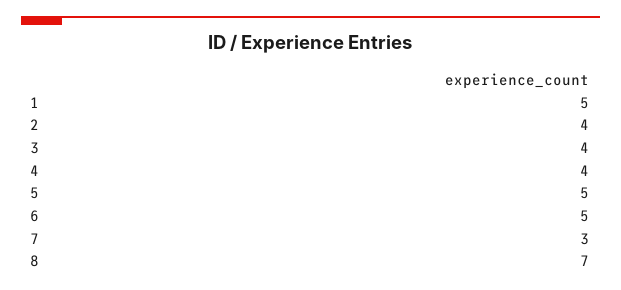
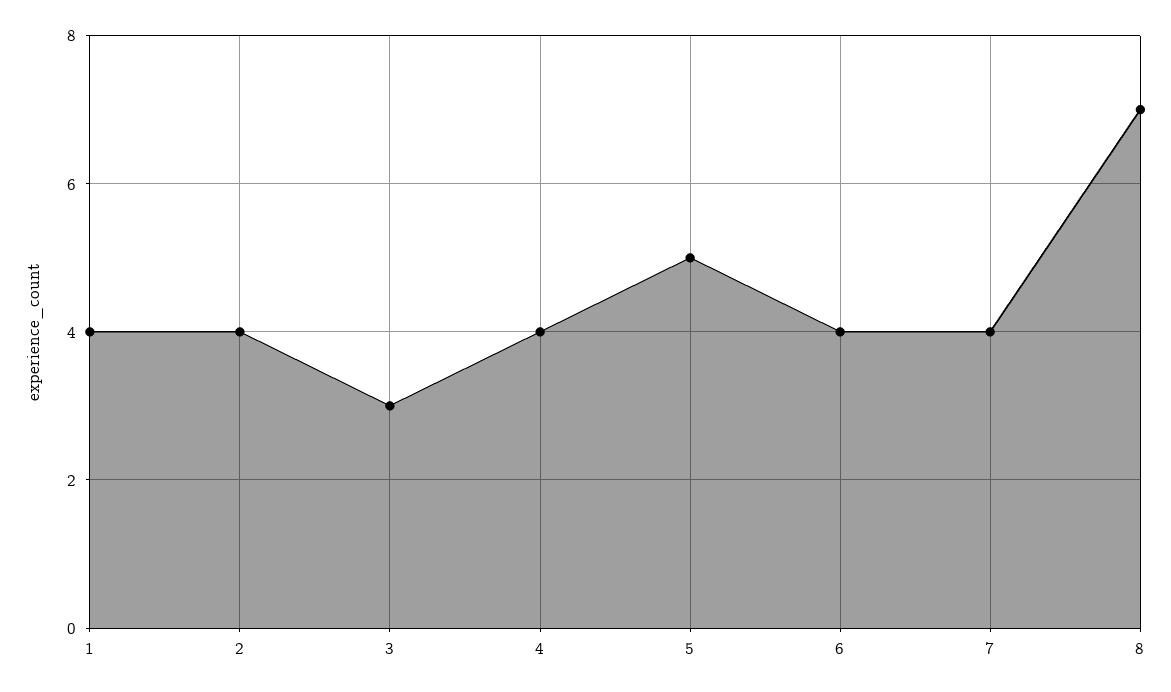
  {
-   "1": 5,
+   "1": 4,
    "2": 4,
-   "3": 4,
+   "3": 3,
    "4": 4,
    "5": 5,
-   "6": 5,
+   "6": 4,
-   "7": 3,
+   "7": 4,
    "8": 7
  }

